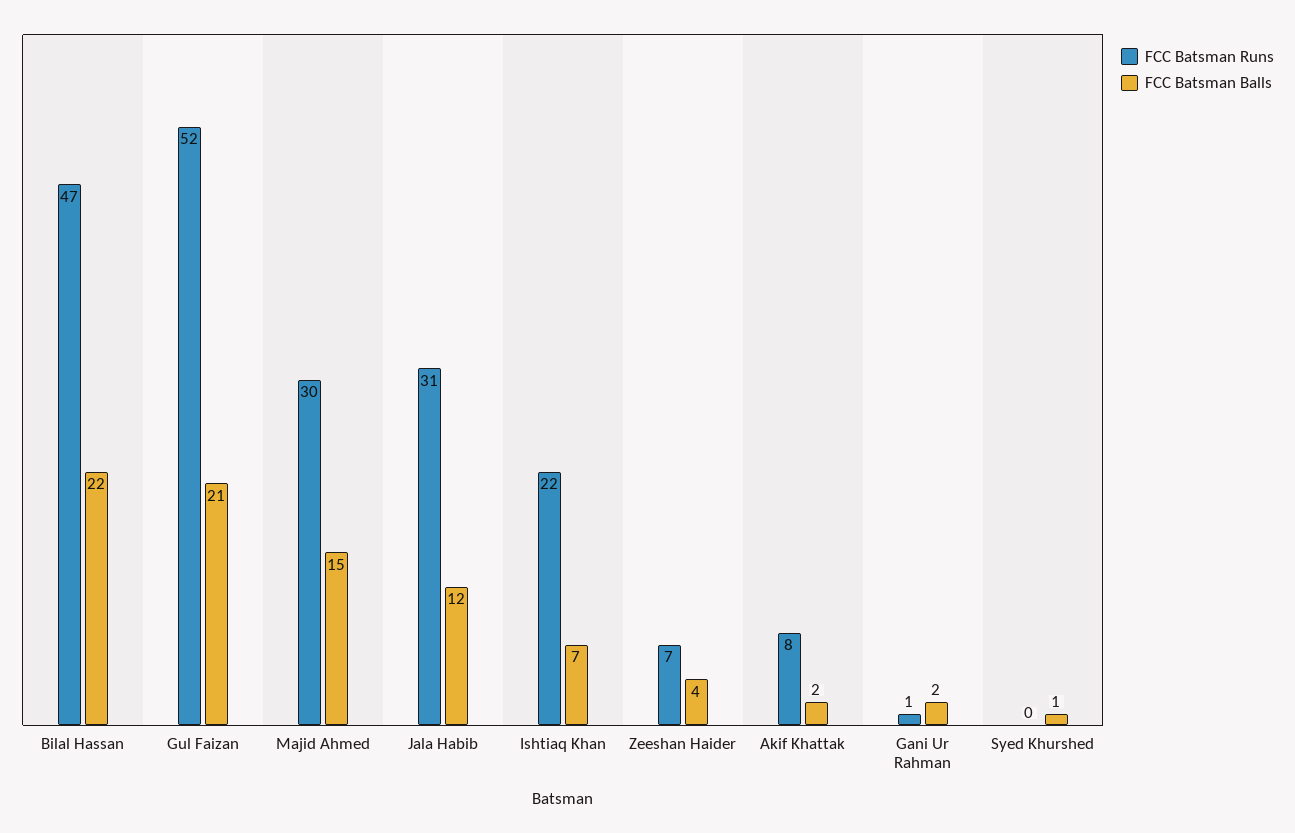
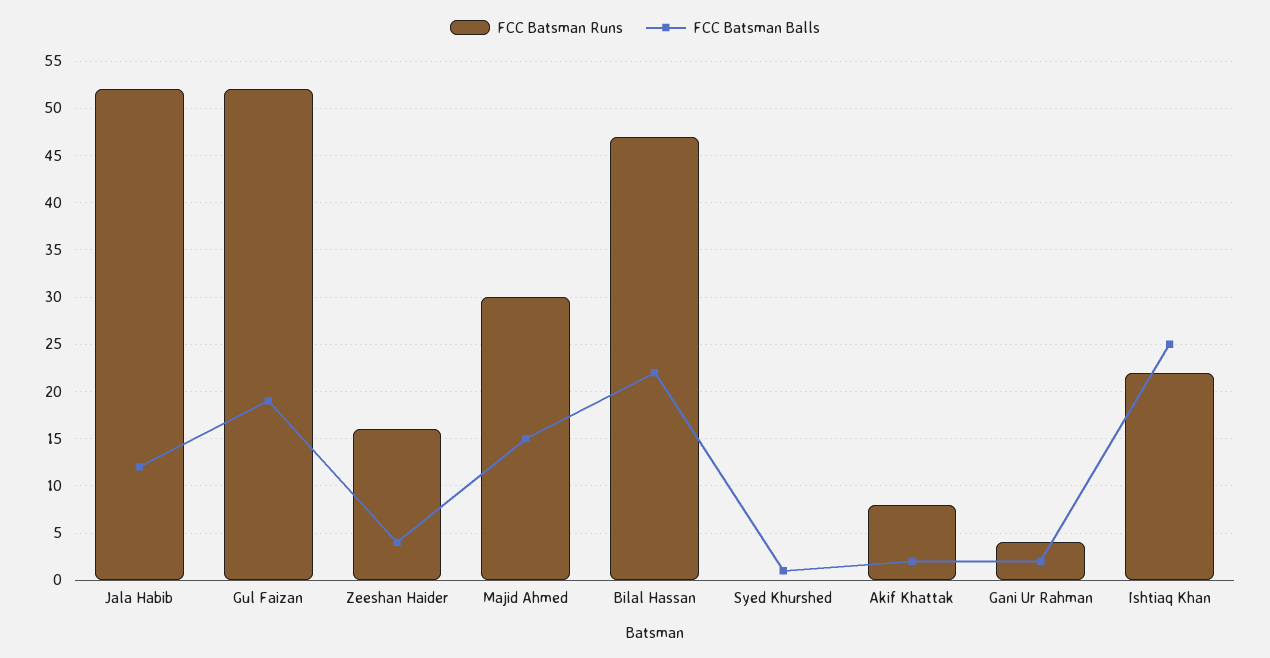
  {
    "FCC Batsman Runs": {
      "Bilal Hassan": 47,
      "Gul Faizan": 52,
      "Majid Ahmed": 30,
-     "Jala Habib": 31,
+     "Jala Habib": 52,
      "Ishtiaq Khan": 22,
-     "Zeeshan Haider": 7,
+     "Zeeshan Haider": 16,
      "Akif Khattak": 8,
-     "Gani Ur Rahman": 1,
+     "Gani Ur Rahman": 4,
      "Syed Khurshed": 0
    },
    "FCC Batsman Balls": {
      "Bilal Hassan": 22,
-     "Gul Faizan": 21,
+     "Gul Faizan": 19,
      "Majid Ahmed": 15,
      "Jala Habib": 12,
-     "Ishtiaq Khan": 7,
+     "Ishtiaq Khan": 25,
      "Zeeshan Haider": 4,
      "Akif Khattak": 2,
      "Gani Ur Rahman": 2,
      "Syed Khurshed": 1
    }
  }

